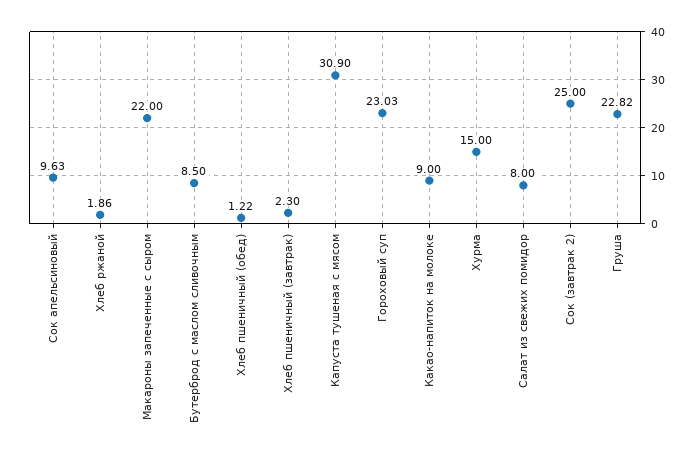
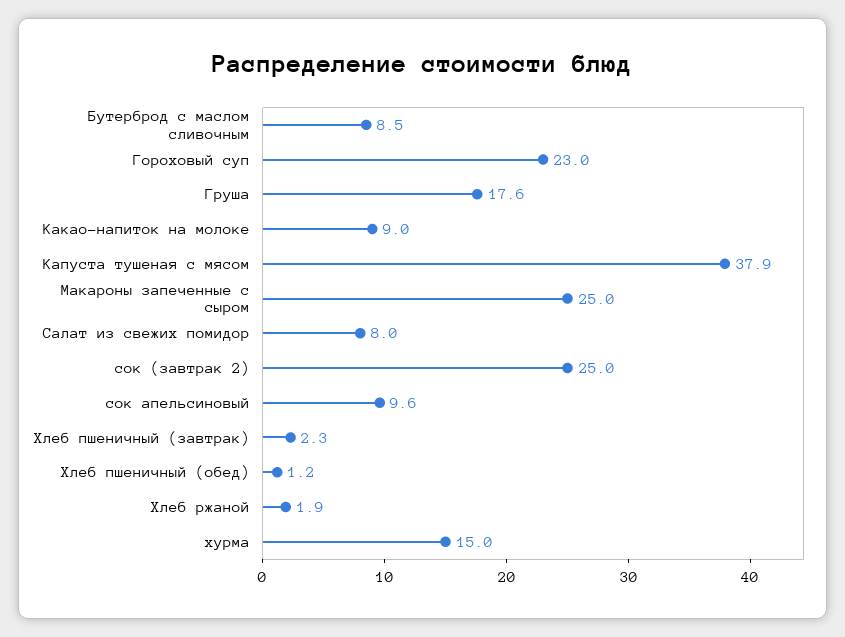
  {
    "Сок апельсиновый": 9.63,
    "Хлеб ржаной": 1.86,
-   "Макароны запеченные с сыром": 22,
+   "Макароны запеченные с сыром": 25,
    "Бутерброд с маслом сливочным": 8.5,
    "Хлеб пшеничный (обед)": 1.22,
    "Хлеб пшеничный (завтрак)": 2.3,
-   "Капуста тушеная с мясом": 30.9,
+   "Капуста тушеная с мясом": 37.9,
    "Гороховый суп": 23.03,
    "Какао-напиток на молоке": 9,
    "Хурма": 15,
    "Салат из свежих помидор": 8,
    "Сок (завтрак 2)": 25,
-   "Груша": 22.82
+   "Груша": 17.6
  }

